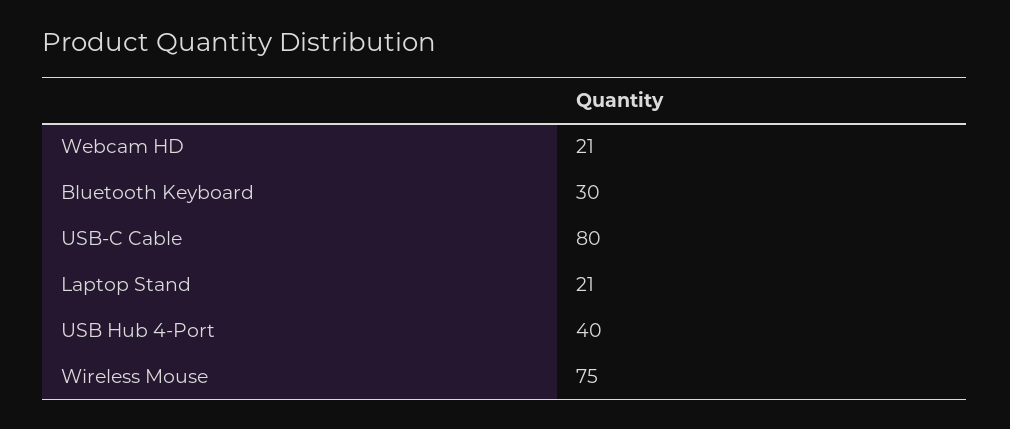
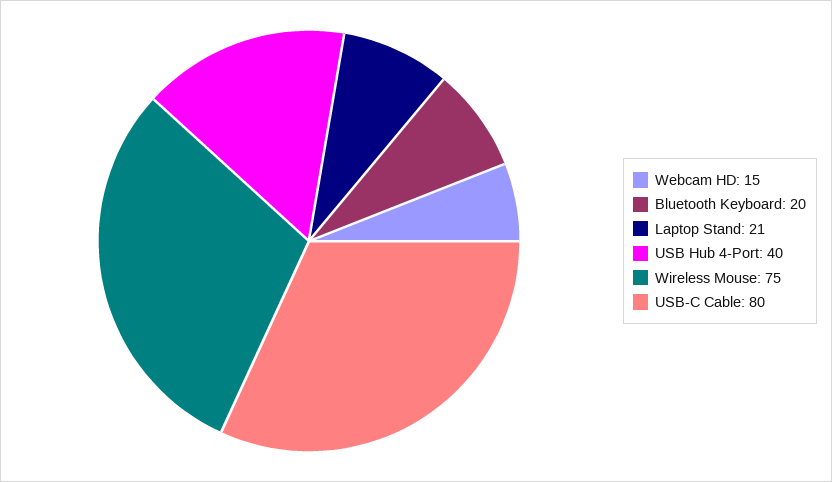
  {
-   "Webcam HD": 21,
+   "Webcam HD": 15,
-   "Bluetooth Keyboard": 30,
+   "Bluetooth Keyboard": 20,
    "USB-C Cable": 80,
    "Laptop Stand": 21,
    "USB Hub 4-Port": 40,
    "Wireless Mouse": 75
  }

